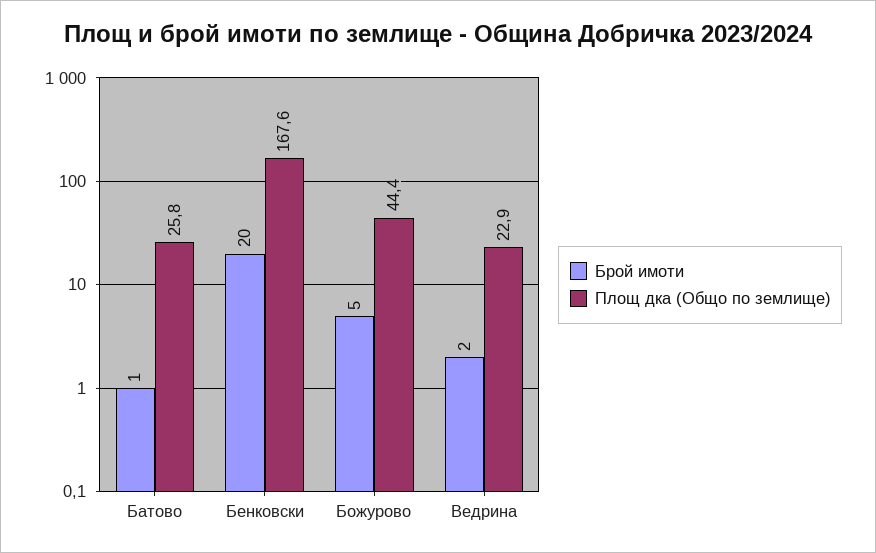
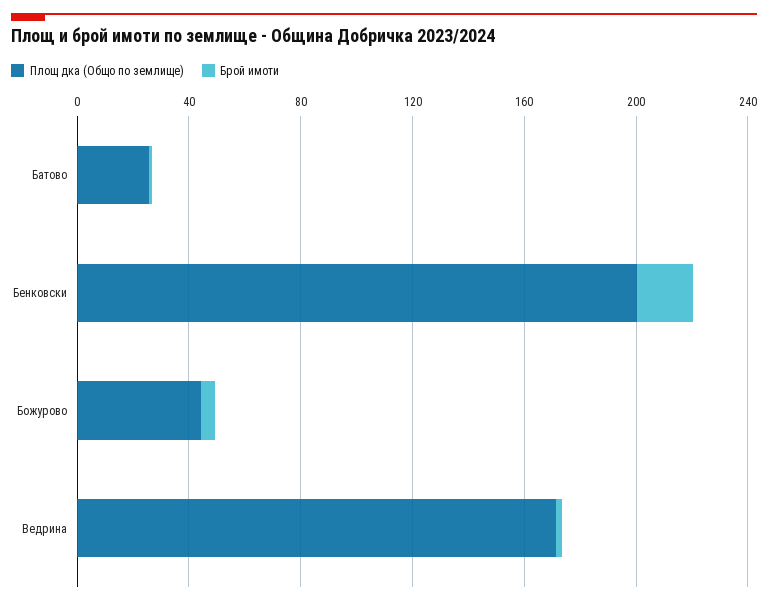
  {
    "Брой имоти": {
      "Батово": 1,
      "Бенковски": 20,
      "Божурово": 5,
      "Ведрина": 2
    },
    "Площ дка (Общо по землище)": {
      "Батово": 25.8,
-     "Бенковски": 167.6,
+     "Бенковски": 200,
      "Божурово": 44.4,
-     "Ведрина": 22.9
+     "Ведрина": 170
    }
  }

